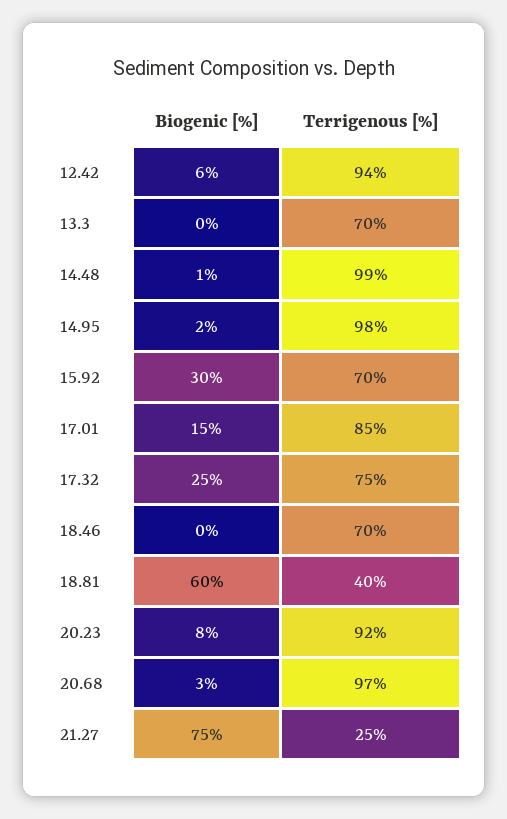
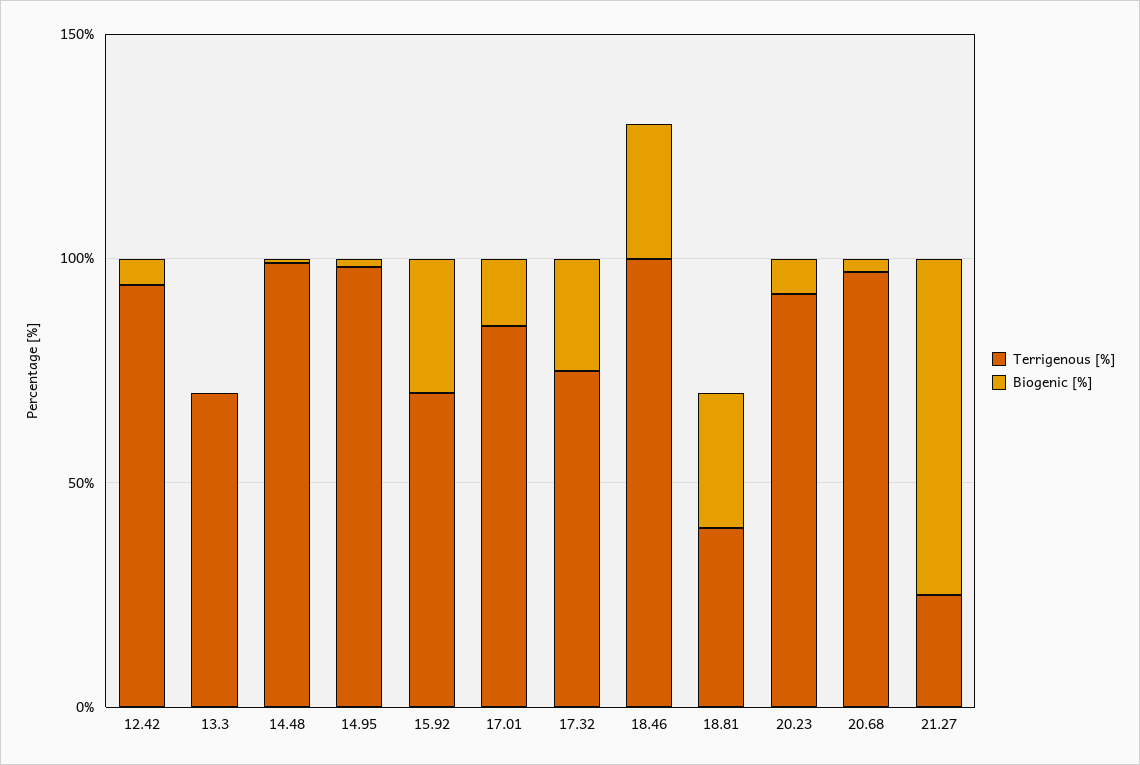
  {
    "Biogenic [%]": {
      "12.42": 6,
      "13.3": 0,
      "14.48": 1,
      "14.95": 2,
      "15.92": 30,
      "17.01": 15,
      "17.32": 25,
-     "18.46": 0,
+     "18.46": 30,
-     "18.81": 60,
+     "18.81": 30,
      "20.23": 8,
      "20.68": 3,
      "21.27": 75
    },
    "Terrigenous [%]": {
      "12.42": 94,
      "13.3": 70,
      "14.48": 99,
      "14.95": 98,
      "15.92": 70,
      "17.01": 85,
      "17.32": 75,
-     "18.46": 70,
+     "18.46": 100,
      "18.81": 40,
      "20.23": 92,
      "20.68": 97,
      "21.27": 25
    }
  }

